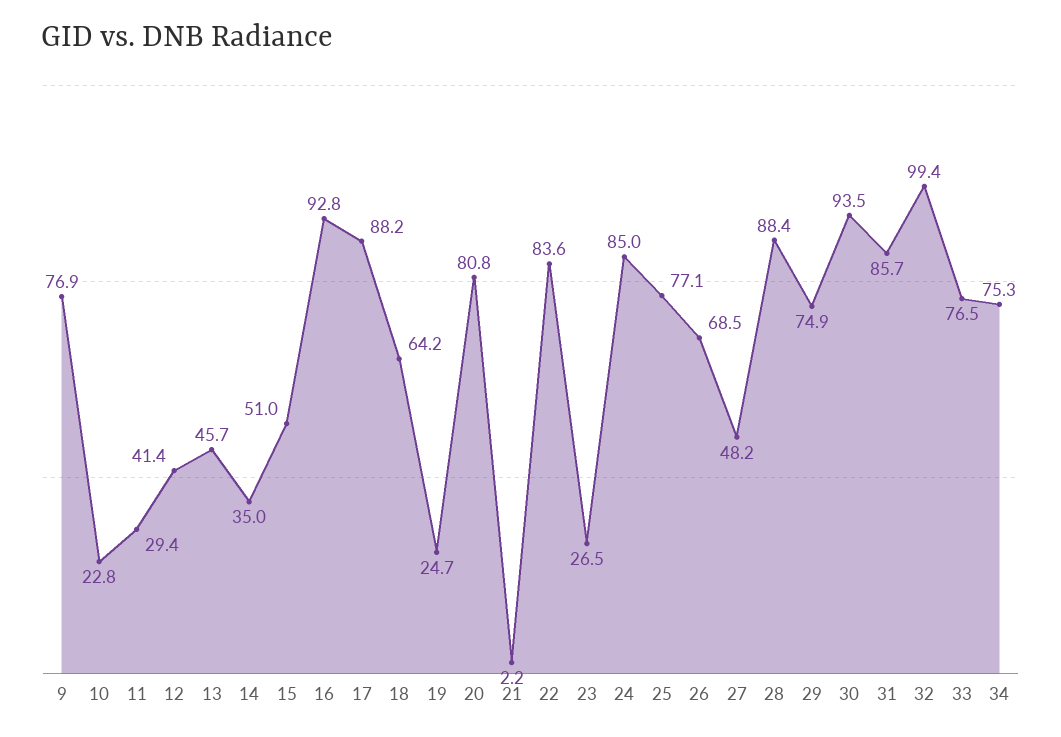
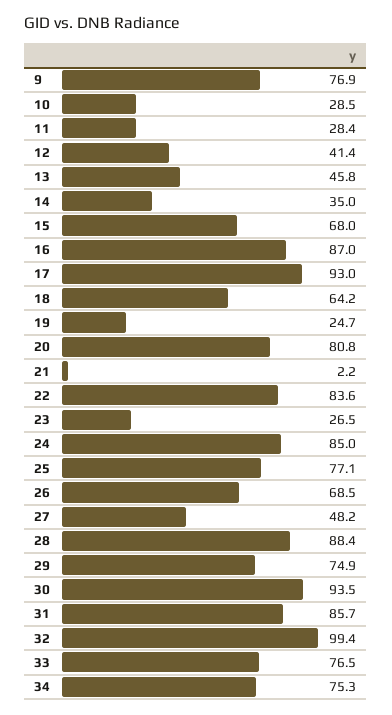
  {
    "9": 76.9,
-   "10": 22.8,
+   "10": 28.5,
-   "11": 29.4,
+   "11": 28.4,
    "12": 41.4,
-   "13": 45.7,
+   "13": 45.8,
    "14": 35,
-   "15": 51,
+   "15": 68,
-   "16": 92.8,
+   "16": 87,
-   "17": 88.2,
+   "17": 93,
    "18": 64.2,
    "19": 24.7,
    "20": 80.8,
    "21": 2.2,
    "22": 83.6,
    "23": 26.5,
    "24": 85,
    "25": 77.1,
    "26": 68.5,
    "27": 48.2,
    "28": 88.4,
    "29": 74.9,
    "30": 93.5,
    "31": 85.7,
    "32": 99.4,
    "33": 76.5,
    "34": 75.3
  }

